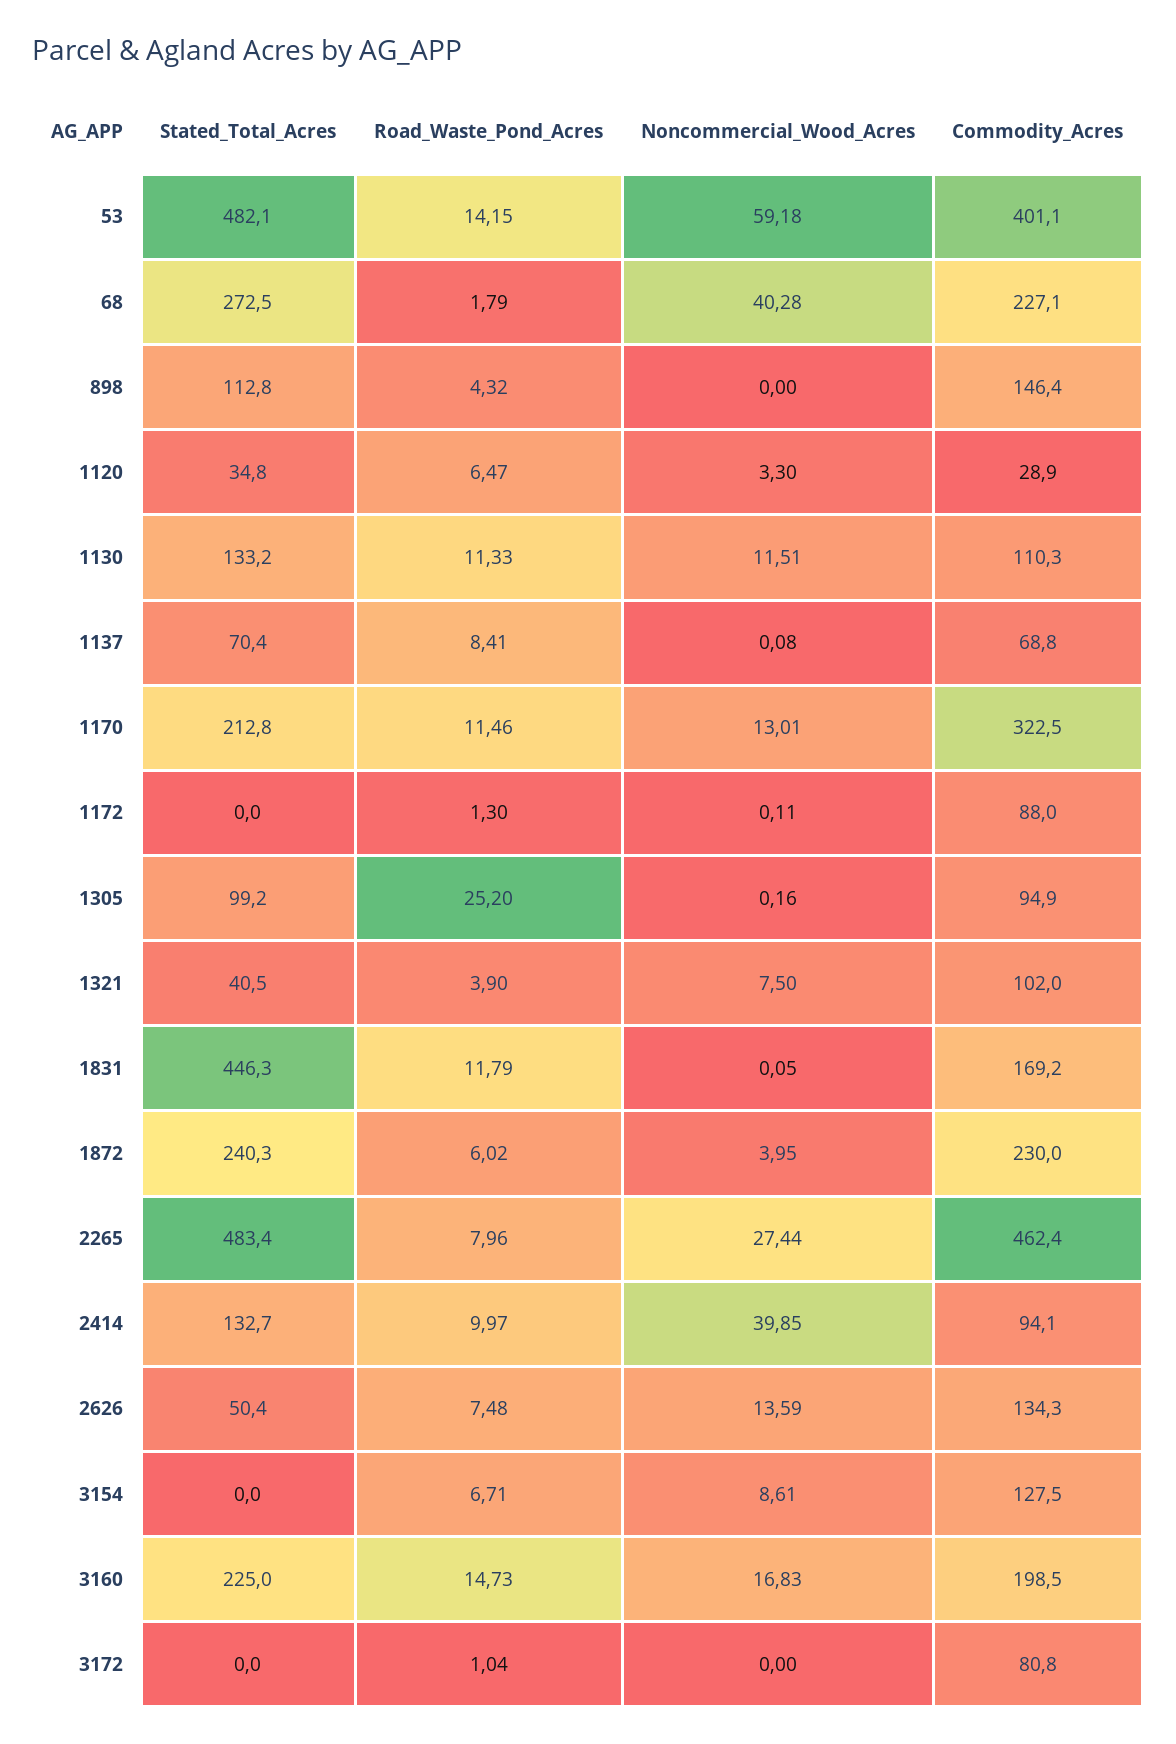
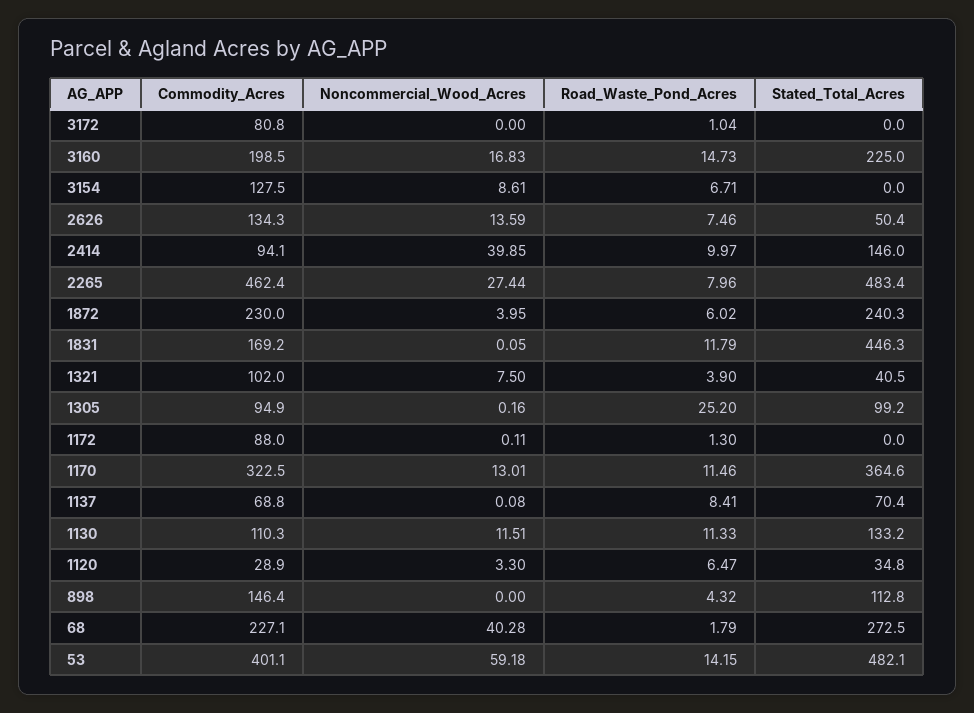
  {
    "Stated_Total_Acres": {
      "53": 482.1,
      "68": 272.5,
      "898": 112.8,
      "1120": 34.8,
      "1130": 133.2,
      "1137": 70.4,
-     "1170": 212.8,
+     "1170": 364.6,
      "1172": 0,
      "1305": 99.2,
      "1321": 40.5,
      "1831": 446.3,
      "1872": 240.3,
      "2265": 483.4,
-     "2414": 132.7,
+     "2414": 146,
      "2626": 50.4,
      "3154": 0,
      "3160": 225,
      "3172": 0
    },
    "Road_Waste_Pond_Acres": {
      "53": 14.15,
      "68": 1.79,
      "898": 4.32,
      "1120": 6.47,
      "1130": 11.33,
      "1137": 8.41,
      "1170": 11.46,
      "1172": 1.3,
      "1305": 25.2,
      "1321": 3.9,
      "1831": 11.79,
      "1872": 6.02,
      "2265": 7.96,
      "2414": 9.97,
-     "2626": 7.48,
+     "2626": 7.46,
      "3154": 6.71,
      "3160": 14.73,
      "3172": 1.04
    },
    "Noncommercial_Wood_Acres": {
      "53": 59.18,
      "68": 40.28,
      "898": 0,
      "1120": 3.3,
      "1130": 11.51,
      "1137": 0.08,
      "1170": 13.01,
      "1172": 0.11,
      "1305": 0.16,
      "1321": 7.5,
      "1831": 0.05,
      "1872": 3.95,
      "2265": 27.44,
      "2414": 39.85,
      "2626": 13.59,
      "3154": 8.61,
      "3160": 16.83,
      "3172": 0
    },
    "Commodity_Acres": {
      "53": 401.1,
      "68": 227.1,
      "898": 146.4,
      "1120": 28.9,
      "1130": 110.3,
      "1137": 68.8,
      "1170": 322.5,
      "1172": 88,
      "1305": 94.9,
      "1321": 102,
      "1831": 169.2,
      "1872": 230,
      "2265": 462.4,
      "2414": 94.1,
      "2626": 134.3,
      "3154": 127.5,
      "3160": 198.5,
      "3172": 80.8
    }
  }

